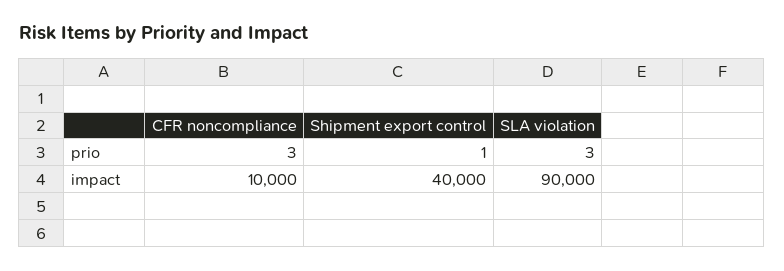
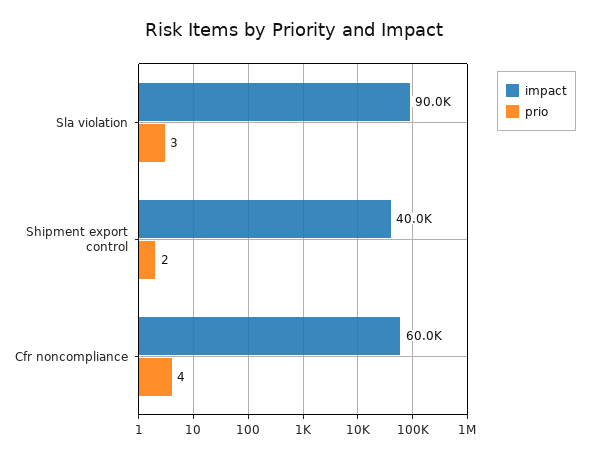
  {
    "prio": {
-     "CFR noncompliance": 3,
+     "CFR noncompliance": 4,
-     "Shipment export control": 1,
+     "Shipment export control": 2,
      "SLA violation": 3
    },
    "impact": {
-     "CFR noncompliance": 10000,
+     "CFR noncompliance": 60000,
      "Shipment export control": 40000,
      "SLA violation": 90000
    }
  }

